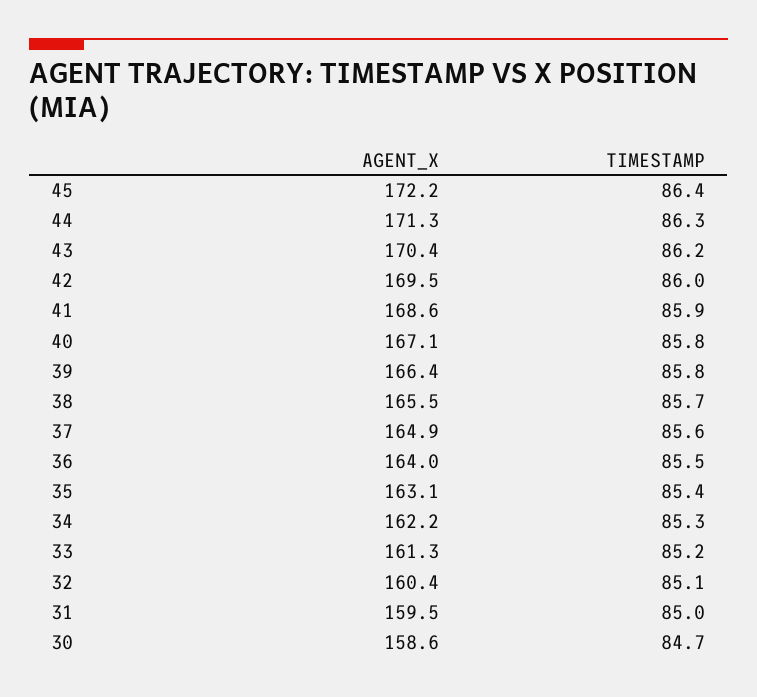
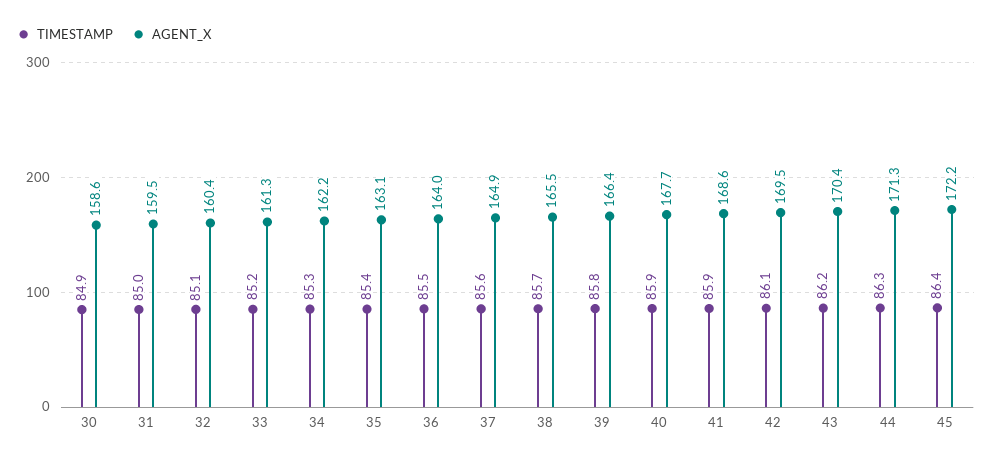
  {
    "AGENT_X": {
      "45": 172.2,
      "44": 171.3,
      "43": 170.4,
      "42": 169.5,
      "41": 168.6,
-     "40": 167.1,
+     "40": 167.7,
      "39": 166.4,
      "38": 165.5,
      "37": 164.9,
      "36": 164,
      "35": 163.1,
      "34": 162.2,
      "33": 161.3,
      "32": 160.4,
      "31": 159.5,
      "30": 158.6
    },
    "TIMESTAMP": {
      "45": 86.4,
      "44": 86.3,
      "43": 86.2,
-     "42": 86,
+     "42": 86.1,
      "41": 85.9,
-     "40": 85.8,
+     "40": 85.9,
      "39": 85.8,
      "38": 85.7,
      "37": 85.6,
      "36": 85.5,
      "35": 85.4,
      "34": 85.3,
      "33": 85.2,
      "32": 85.1,
      "31": 85,
-     "30": 84.7
+     "30": 84.9
    }
  }

